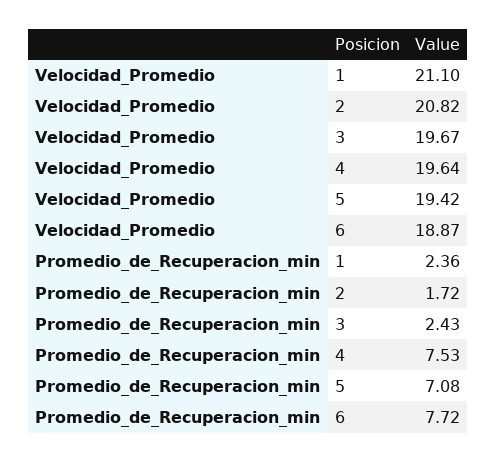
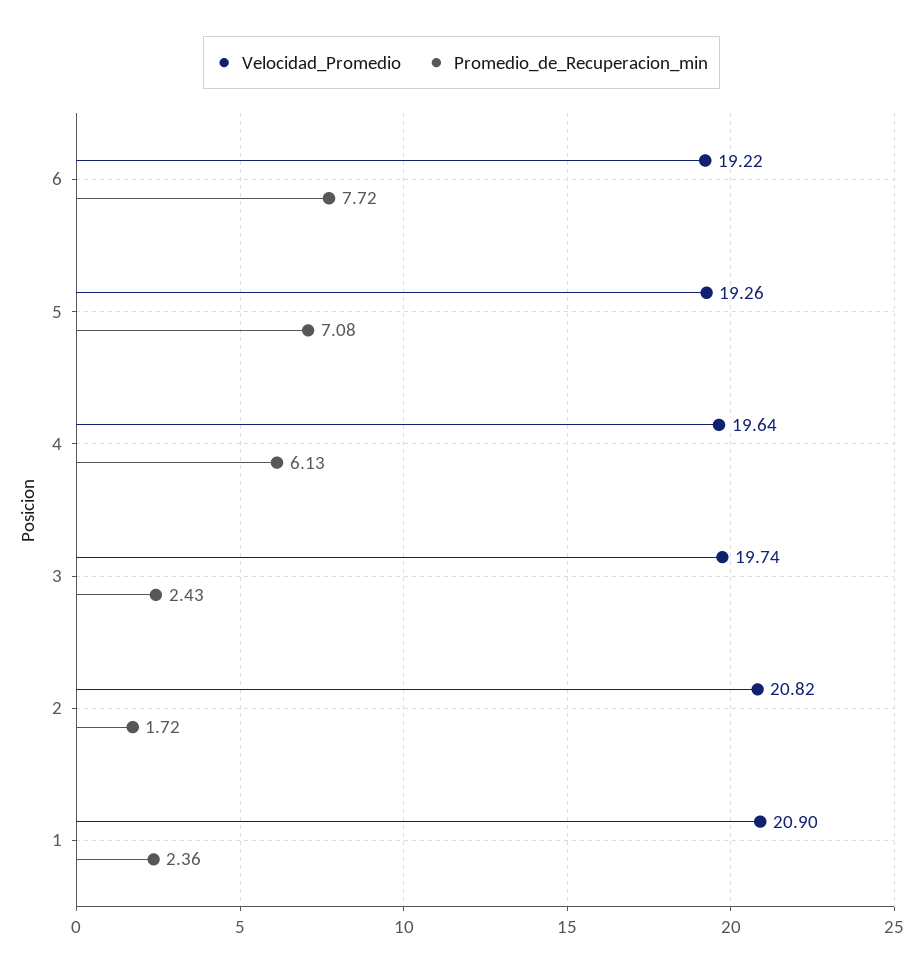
  {
    "Velocidad_Promedio": {
-     "1": 21.1,
+     "1": 20.9,
      "2": 20.82,
-     "3": 19.67,
+     "3": 19.74,
      "4": 19.64,
-     "5": 19.42,
+     "5": 19.26,
-     "6": 18.87
+     "6": 19.22
    },
    "Promedio_de_Recuperacion_min": {
      "1": 2.36,
      "2": 1.72,
      "3": 2.43,
-     "4": 7.53,
+     "4": 6.13,
      "5": 7.08,
      "6": 7.72
    }
  }

